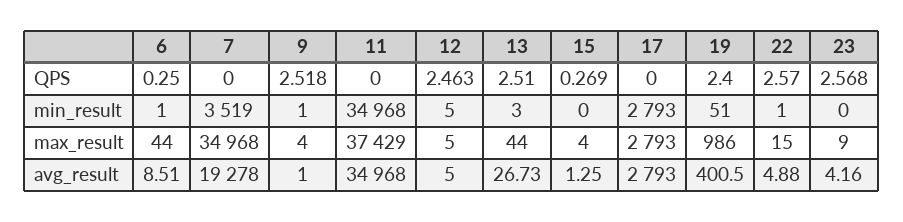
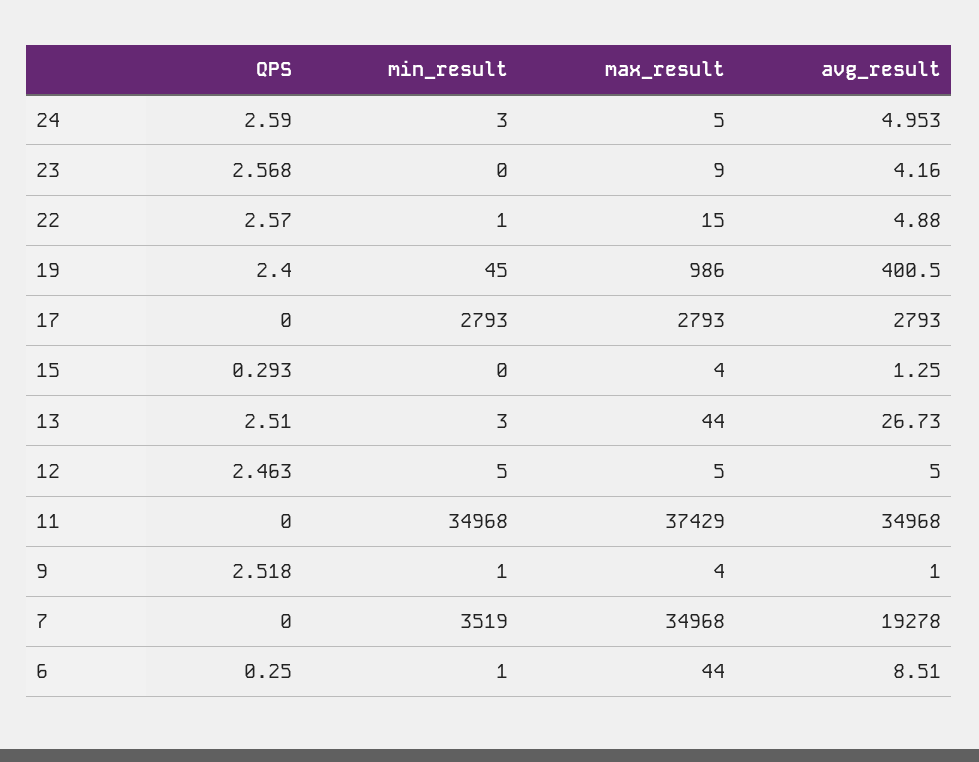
  {
    "6": {
      "QPS": 0.25,
      "min_result": 1,
      "max_result": 44,
      "avg_result": 8.51
    },
    "7": {
      "QPS": 0,
      "min_result": 3519,
      "max_result": 34968,
      "avg_result": 19278
    },
    "9": {
      "QPS": 2.518,
      "min_result": 1,
      "max_result": 4,
      "avg_result": 1
    },
    "11": {
      "QPS": 0,
      "min_result": 34968,
      "max_result": 37429,
      "avg_result": 34968
    },
    "12": {
      "QPS": 2.463,
      "min_result": 5,
      "max_result": 5,
      "avg_result": 5
    },
    "13": {
      "QPS": 2.51,
      "min_result": 3,
      "max_result": 44,
      "avg_result": 26.73
    },
    "15": {
-     "QPS": 0.269,
+     "QPS": 0.293,
      "min_result": 0,
      "max_result": 4,
      "avg_result": 1.25
    },
    "17": {
      "QPS": 0,
      "min_result": 2793,
      "max_result": 2793,
      "avg_result": 2793
    },
    "19": {
      "QPS": 2.4,
-     "min_result": 51,
+     "min_result": 45,
      "max_result": 986,
      "avg_result": 400.5
    },
    "22": {
      "QPS": 2.57,
      "min_result": 1,
      "max_result": 15,
      "avg_result": 4.88
    },
    "23": {
      "QPS": 2.568,
      "min_result": 0,
      "max_result": 9,
      "avg_result": 4.16
-   }
+   },
+   "24": {
+     "QPS": 2.59,
+     "min_result": 3,
+     "max_result": 5,
+     "avg_result": 4.953
+   }
  }

